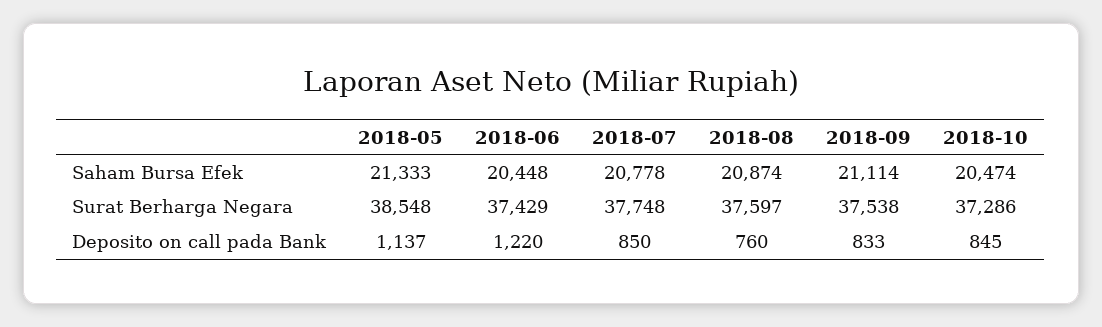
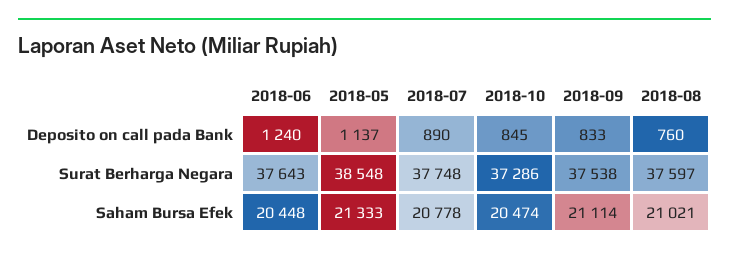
  {
    "2018-05": {
      "Saham Bursa Efek": 21333,
      "Surat Berharga Negara": 38548,
      "Deposito on call pada Bank": 1137
    },
    "2018-06": {
      "Saham Bursa Efek": 20448,
-     "Surat Berharga Negara": 37429,
+     "Surat Berharga Negara": 37643,
-     "Deposito on call pada Bank": 1220
+     "Deposito on call pada Bank": 1240
    },
    "2018-07": {
      "Saham Bursa Efek": 20778,
      "Surat Berharga Negara": 37748,
-     "Deposito on call pada Bank": 850
+     "Deposito on call pada Bank": 890
    },
    "2018-08": {
-     "Saham Bursa Efek": 20874,
+     "Saham Bursa Efek": 21021,
      "Surat Berharga Negara": 37597,
      "Deposito on call pada Bank": 760
    },
    "2018-09": {
      "Saham Bursa Efek": 21114,
      "Surat Berharga Negara": 37538,
      "Deposito on call pada Bank": 833
    },
    "2018-10": {
      "Saham Bursa Efek": 20474,
      "Surat Berharga Negara": 37286,
      "Deposito on call pada Bank": 845
    }
  }

